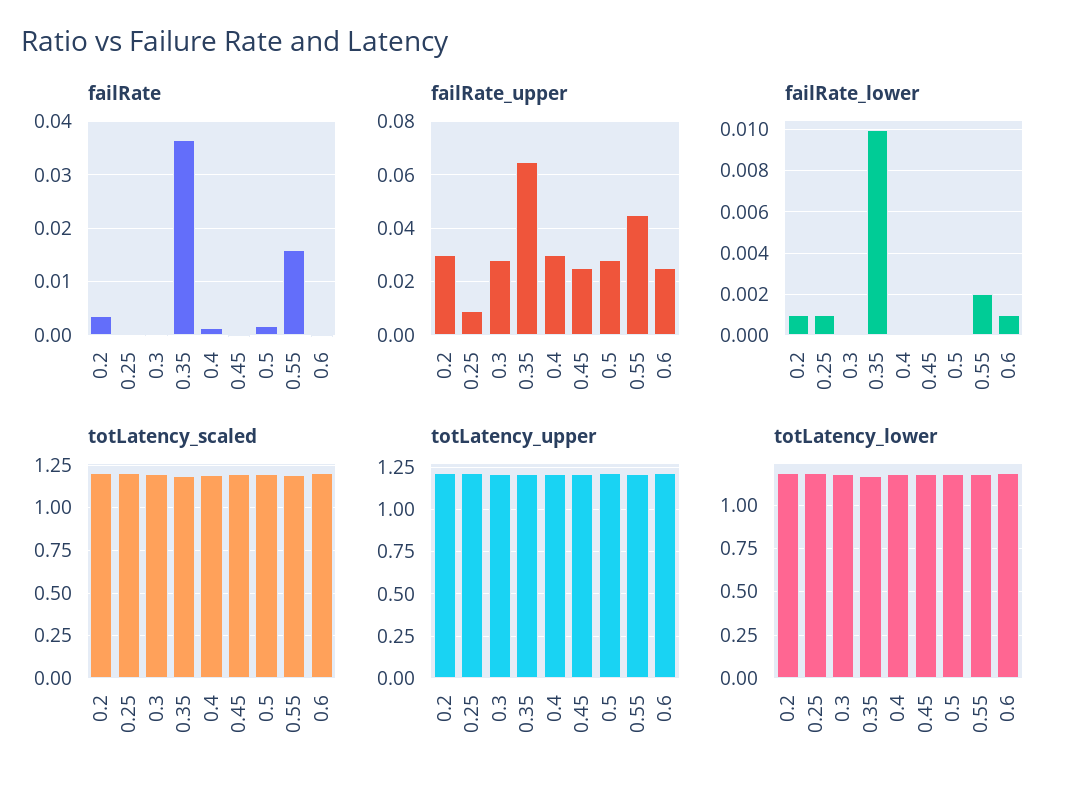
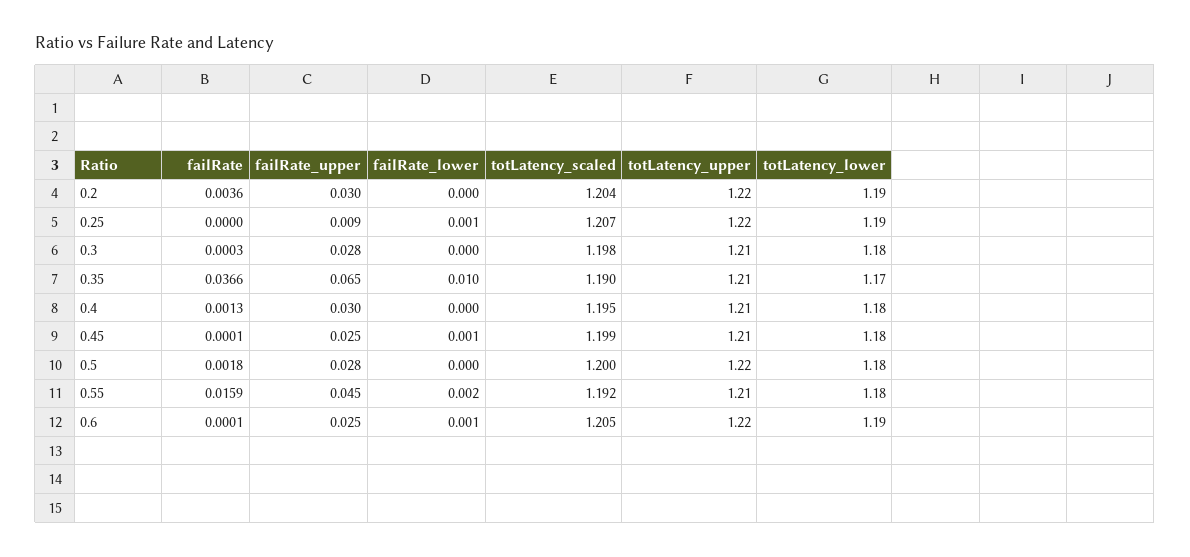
  {
    "failRate": {
      "0.2": 0.0036,
      "0.25": 0,
      "0.3": 0.0003,
      "0.35": 0.0366,
      "0.4": 0.0013,
      "0.45": 0.0001,
      "0.5": 0.0018,
      "0.55": 0.0159,
      "0.6": 0.0001
    },
    "failRate_upper": {
      "0.2": 0.03,
      "0.25": 0.009,
      "0.3": 0.028,
      "0.35": 0.065,
      "0.4": 0.03,
      "0.45": 0.025,
      "0.5": 0.028,
      "0.55": 0.045,
      "0.6": 0.025
    },
    "failRate_lower": {
-     "0.2": 0.001,
+     "0.2": 0,
      "0.25": 0.001,
      "0.3": 0,
      "0.35": 0.01,
      "0.4": 0,
-     "0.45": 0,
+     "0.45": 0.001,
      "0.5": 0,
      "0.55": 0.002,
      "0.6": 0.001
    },
    "totLatency_scaled": {
      "0.2": 1.204,
      "0.25": 1.207,
      "0.3": 1.198,
      "0.35": 1.19,
      "0.4": 1.195,
      "0.45": 1.199,
      "0.5": 1.2,
      "0.55": 1.192,
      "0.6": 1.205
    },
    "totLatency_upper": {
      "0.2": 1.22,
      "0.25": 1.22,
      "0.3": 1.21,
      "0.35": 1.21,
      "0.4": 1.21,
      "0.45": 1.21,
      "0.5": 1.22,
      "0.55": 1.21,
      "0.6": 1.22
    },
    "totLatency_lower": {
      "0.2": 1.19,
      "0.25": 1.19,
      "0.3": 1.18,
      "0.35": 1.17,
      "0.4": 1.18,
      "0.45": 1.18,
      "0.5": 1.18,
      "0.55": 1.18,
      "0.6": 1.19
    }
  }

